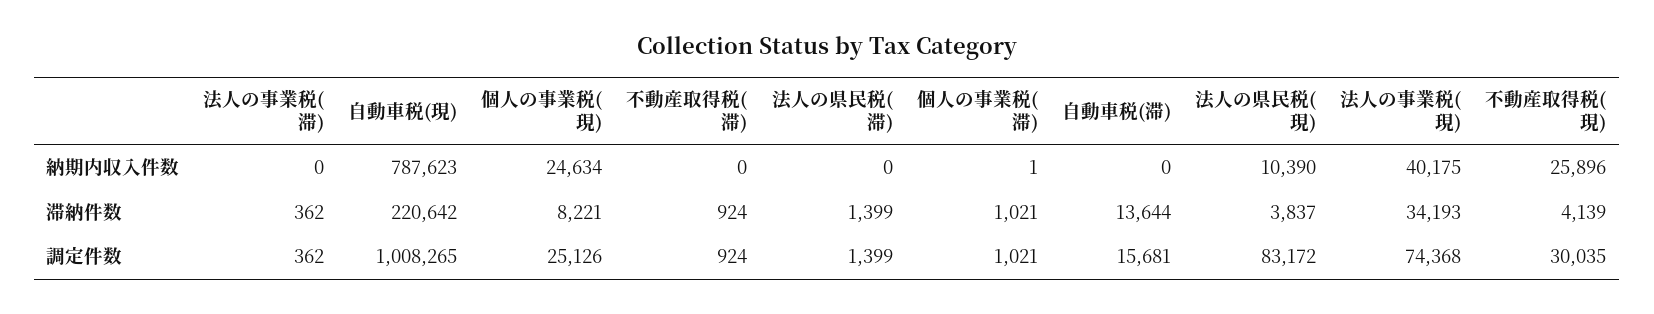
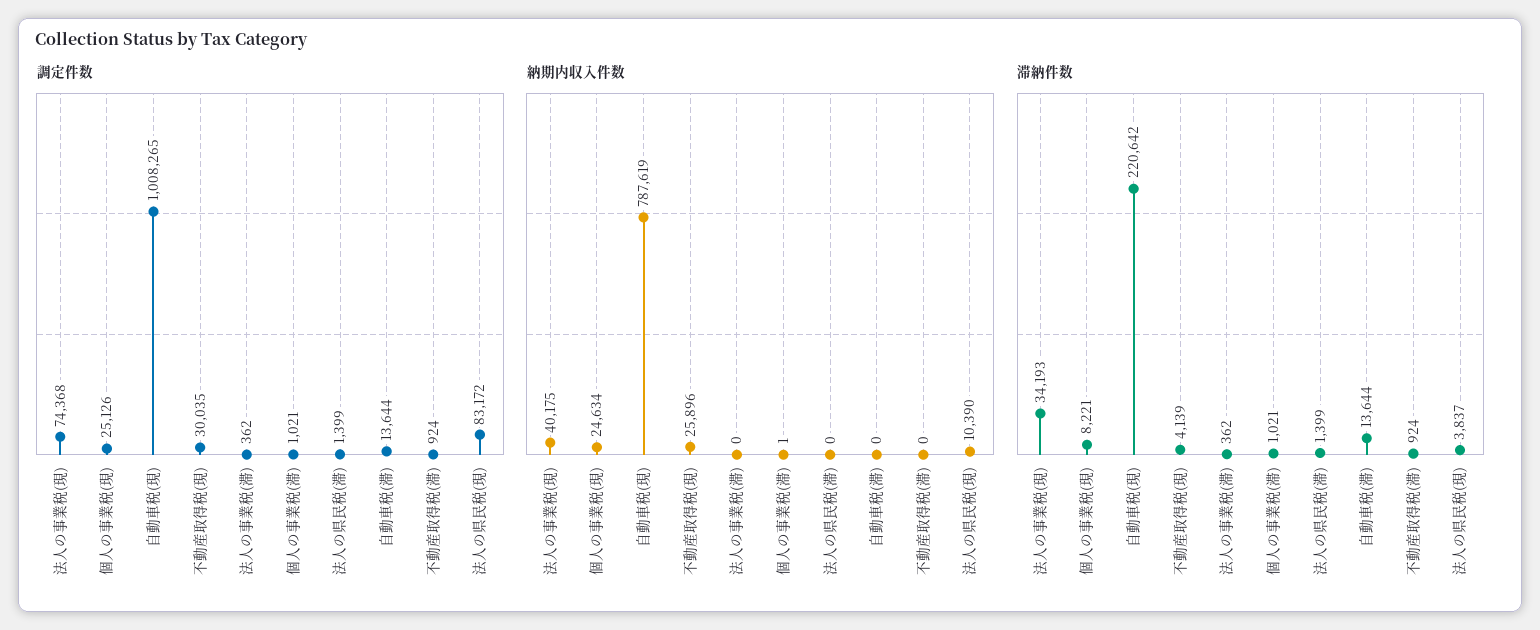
  {
    "納期内収入件数": {
      "法人の事業税(滞)": 0,
-     "自動車税(現)": 787623,
+     "自動車税(現)": 787619,
      "個人の事業税(現)": 24634,
      "不動産取得税(滞)": 0,
      "法人の県民税(滞)": 0,
      "個人の事業税(滞)": 1,
      "自動車税(滞)": 0,
      "法人の県民税(現)": 10390,
      "法人の事業税(現)": 40175,
      "不動産取得税(現)": 25896
    },
    "滞納件数": {
      "法人の事業税(滞)": 362,
      "自動車税(現)": 220642,
      "個人の事業税(現)": 8221,
      "不動産取得税(滞)": 924,
      "法人の県民税(滞)": 1399,
      "個人の事業税(滞)": 1021,
      "自動車税(滞)": 13644,
      "法人の県民税(現)": 3837,
      "法人の事業税(現)": 34193,
      "不動産取得税(現)": 4139
    },
    "調定件数": {
      "法人の事業税(滞)": 362,
      "自動車税(現)": 1008265,
      "個人の事業税(現)": 25126,
      "不動産取得税(滞)": 924,
      "法人の県民税(滞)": 1399,
      "個人の事業税(滞)": 1021,
-     "自動車税(滞)": 15681,
+     "自動車税(滞)": 13644,
      "法人の県民税(現)": 83172,
      "法人の事業税(現)": 74368,
      "不動産取得税(現)": 30035
    }
  }

